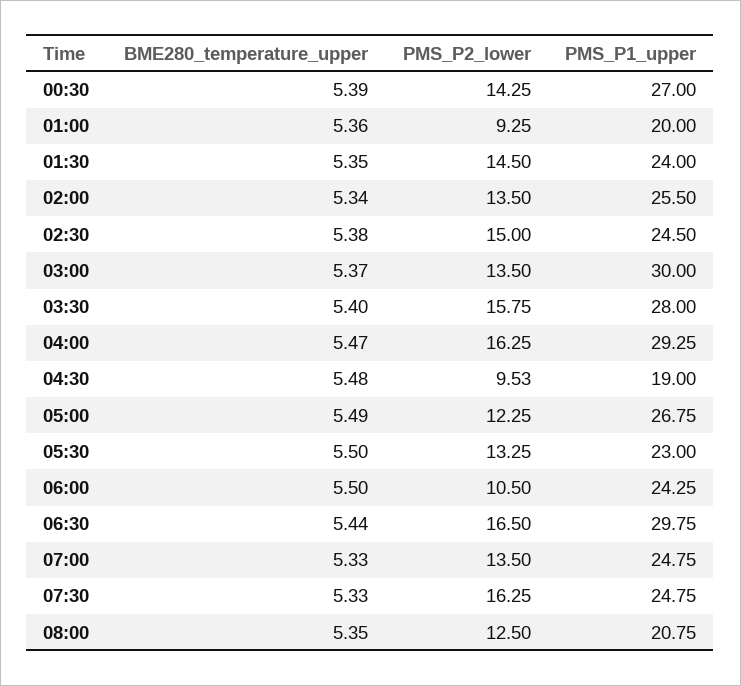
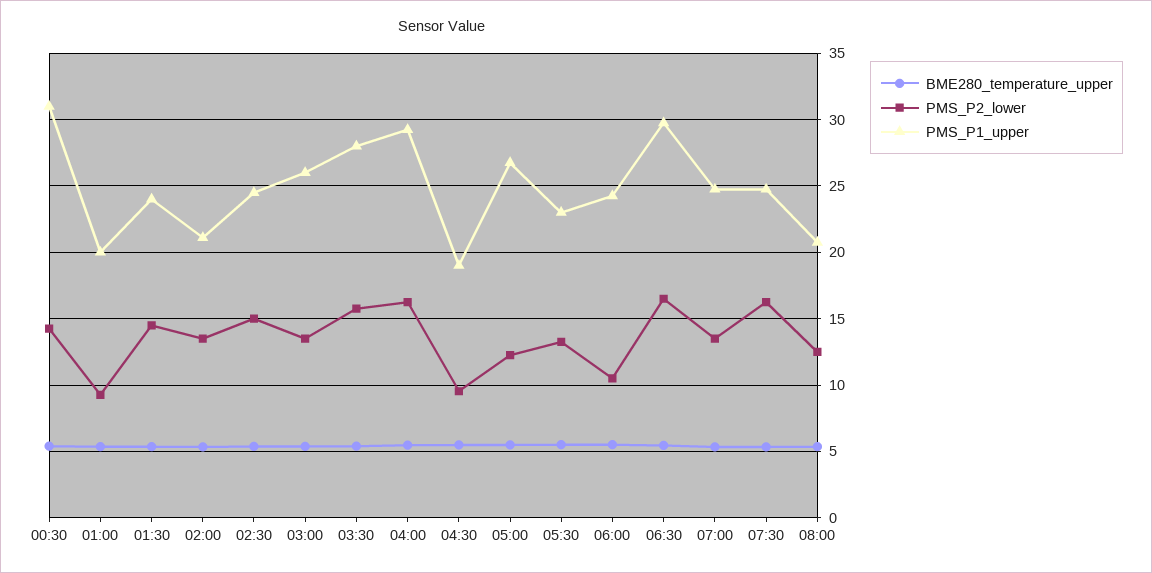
  {
    "BME280_temperature_upper": {
      "00:30": 5.39,
      "01:00": 5.36,
      "01:30": 5.35,
      "02:00": 5.34,
      "02:30": 5.38,
      "03:00": 5.37,
      "03:30": 5.4,
      "04:00": 5.47,
      "04:30": 5.48,
      "05:00": 5.49,
      "05:30": 5.5,
      "06:00": 5.5,
      "06:30": 5.44,
      "07:00": 5.33,
      "07:30": 5.33,
      "08:00": 5.35
    },
    "PMS_P2_lower": {
      "00:30": 14.25,
      "01:00": 9.25,
      "01:30": 14.5,
      "02:00": 13.5,
      "02:30": 15,
      "03:00": 13.5,
      "03:30": 15.75,
      "04:00": 16.25,
      "04:30": 9.53,
      "05:00": 12.25,
      "05:30": 13.25,
      "06:00": 10.5,
      "06:30": 16.5,
      "07:00": 13.5,
      "07:30": 16.25,
      "08:00": 12.5
    },
    "PMS_P1_upper": {
-     "00:30": 27,
+     "00:30": 31,
      "01:00": 20,
      "01:30": 24,
-     "02:00": 25.5,
+     "02:00": 21,
      "02:30": 24.5,
-     "03:00": 30,
+     "03:00": 26,
      "03:30": 28,
      "04:00": 29.25,
      "04:30": 19,
      "05:00": 26.75,
      "05:30": 23,
      "06:00": 24.25,
      "06:30": 29.75,
      "07:00": 24.75,
      "07:30": 24.75,
      "08:00": 20.75
    }
  }

